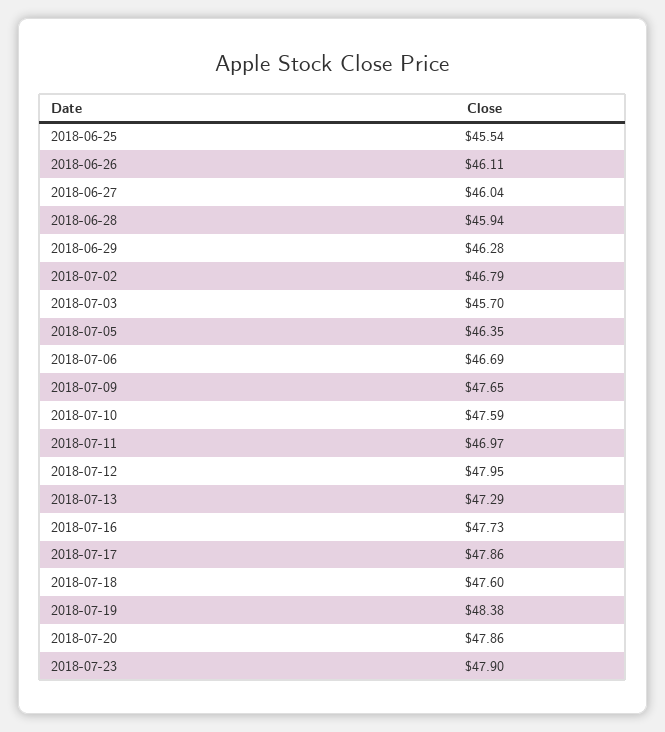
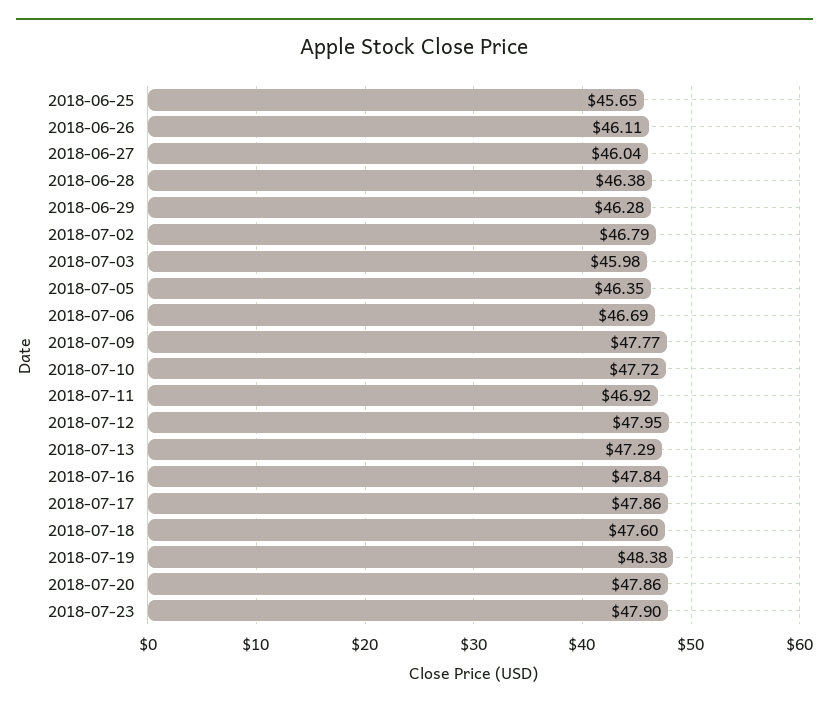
  {
-   "2018-06-25": 45.54,
+   "2018-06-25": 45.65,
    "2018-06-26": 46.11,
    "2018-06-27": 46.04,
-   "2018-06-28": 45.94,
+   "2018-06-28": 46.38,
    "2018-06-29": 46.28,
    "2018-07-02": 46.79,
-   "2018-07-03": 45.7,
+   "2018-07-03": 45.98,
    "2018-07-05": 46.35,
    "2018-07-06": 46.69,
-   "2018-07-09": 47.65,
+   "2018-07-09": 47.77,
-   "2018-07-10": 47.59,
+   "2018-07-10": 47.72,
-   "2018-07-11": 46.97,
+   "2018-07-11": 46.92,
    "2018-07-12": 47.95,
    "2018-07-13": 47.29,
-   "2018-07-16": 47.73,
+   "2018-07-16": 47.84,
    "2018-07-17": 47.86,
    "2018-07-18": 47.6,
    "2018-07-19": 48.38,
    "2018-07-20": 47.86,
    "2018-07-23": 47.9
  }

